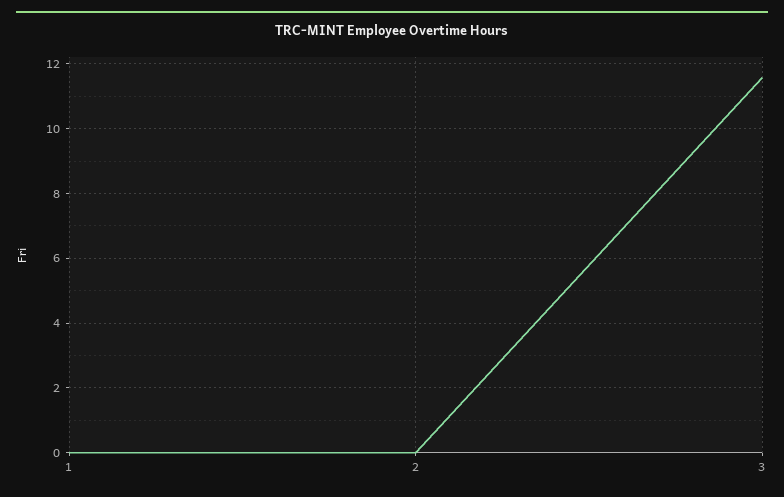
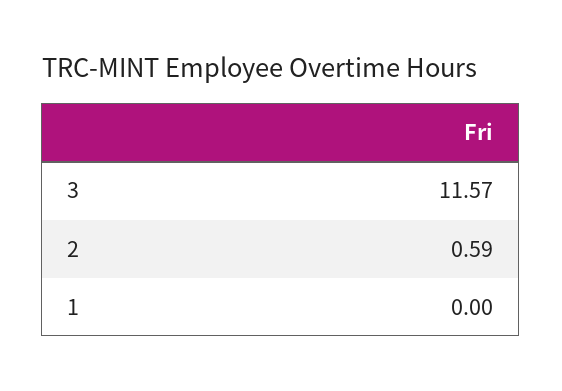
  {
    "1": 0,
-   "2": 0,
+   "2": 0.59,
    "3": 11.57
  }

